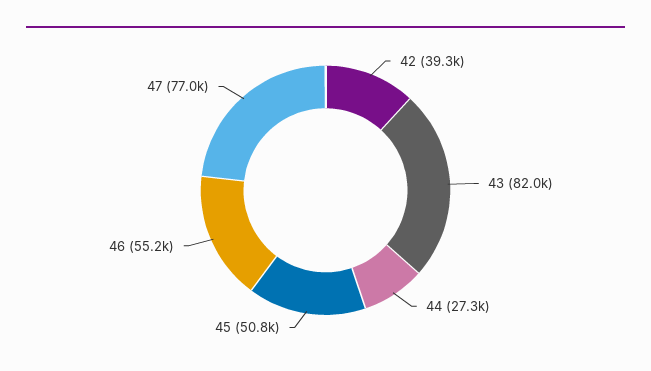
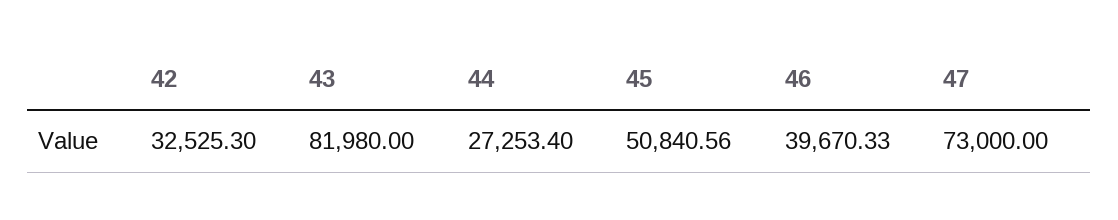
  {
-   "42": 39300,
+   "42": 32525.3,
    "43": 81980,
    "44": 27253.4,
    "45": 50840.56,
-   "46": 55200,
+   "46": 39670.33,
-   "47": 77000
+   "47": 73000
  }

